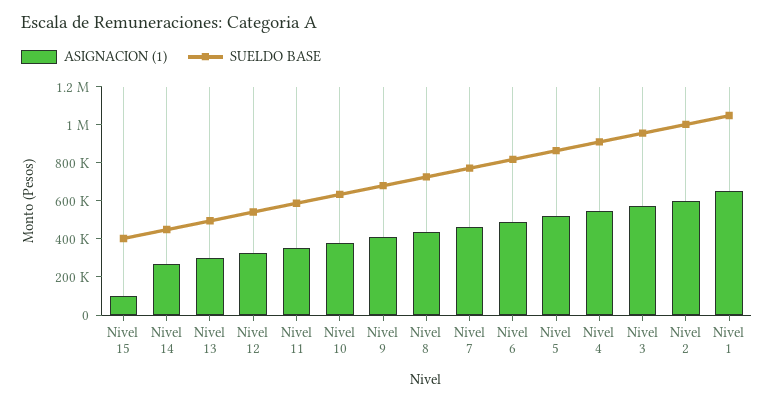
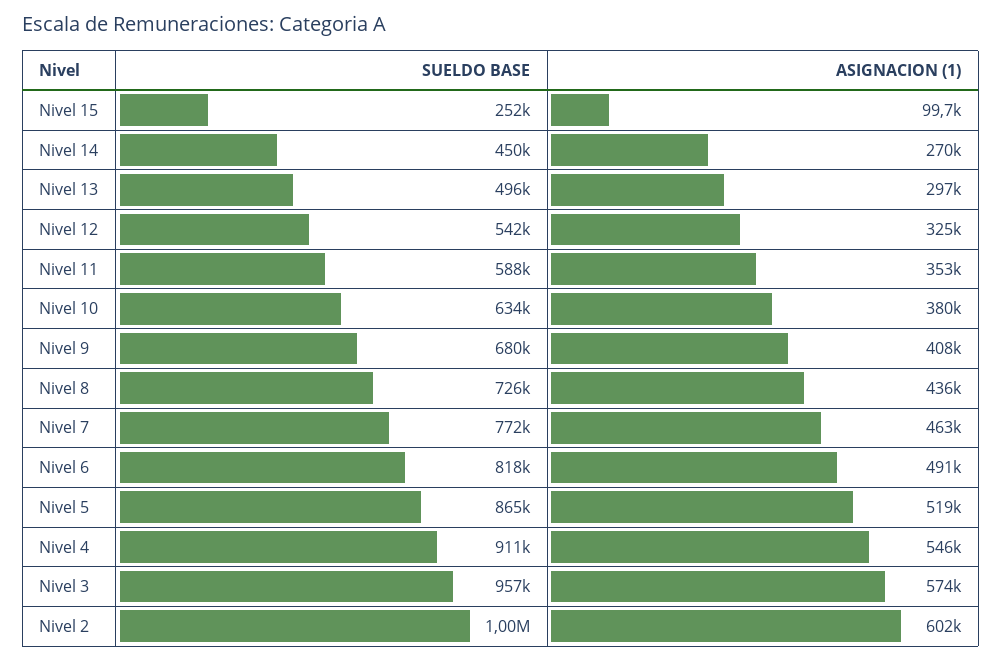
  {
    "ASIGNACION (1)": {
      "Nivel 15": 99700,
      "Nivel 14": 270000,
      "Nivel 13": 297000,
      "Nivel 12": 325000,
      "Nivel 11": 353000,
      "Nivel 10": 380000,
      "Nivel 9": 408000,
      "Nivel 8": 436000,
      "Nivel 7": 463000,
      "Nivel 6": 491000,
      "Nivel 5": 519000,
      "Nivel 4": 546000,
      "Nivel 3": 574000,
-     "Nivel 2": 602000,
+     "Nivel 2": 602000
-     "Nivel 1": 650000
    },
    "SUELDO BASE": {
-     "Nivel 15": 400000,
+     "Nivel 15": 252000,
      "Nivel 14": 450000,
      "Nivel 13": 496000,
      "Nivel 12": 542000,
      "Nivel 11": 588000,
      "Nivel 10": 634000,
      "Nivel 9": 680000,
      "Nivel 8": 726000,
      "Nivel 7": 772000,
      "Nivel 6": 818000,
      "Nivel 5": 865000,
      "Nivel 4": 911000,
      "Nivel 3": 957000,
-     "Nivel 2": 1000000,
+     "Nivel 2": 1000000
-     "Nivel 1": 1050000
    }
  }

